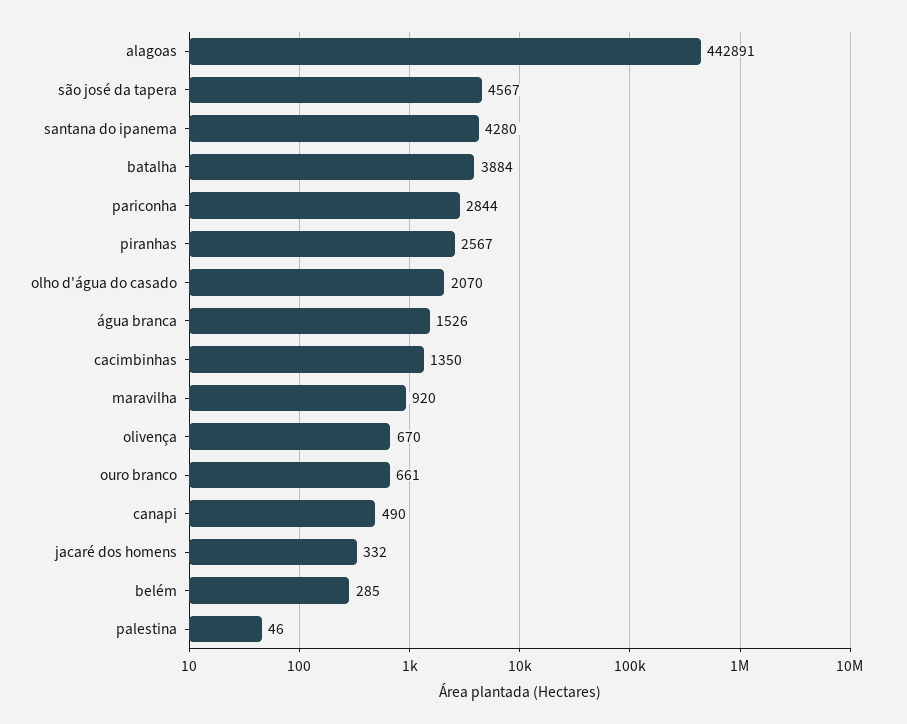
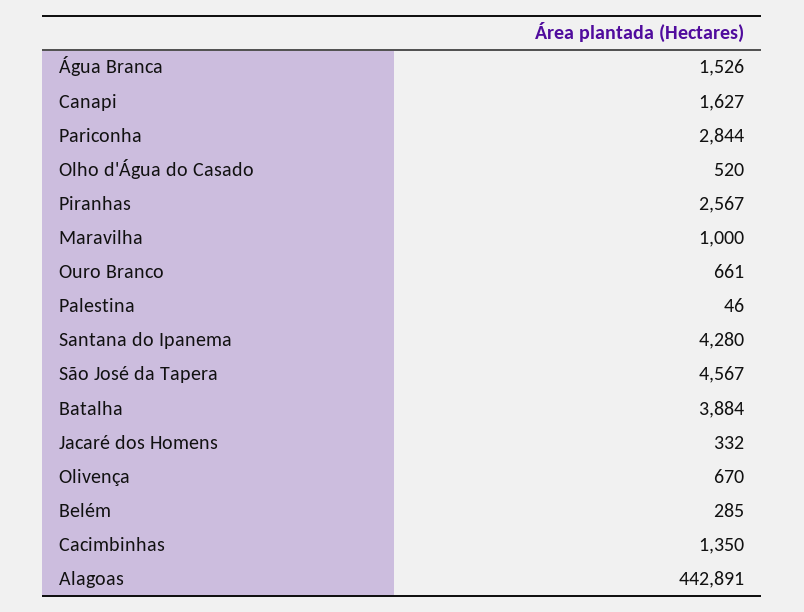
  {
    "alagoas": 442891,
    "são josé da tapera": 4567,
    "santana do ipanema": 4280,
    "batalha": 3884,
    "pariconha": 2844,
    "piranhas": 2567,
-   "olho d'água do casado": 2070,
+   "olho d'água do casado": 520,
    "água branca": 1526,
    "cacimbinhas": 1350,
-   "maravilha": 920,
+   "maravilha": 1000,
    "olivença": 670,
    "ouro branco": 661,
-   "canapi": 490,
+   "canapi": 1627,
    "jacaré dos homens": 332,
    "belém": 285,
    "palestina": 46
  }

